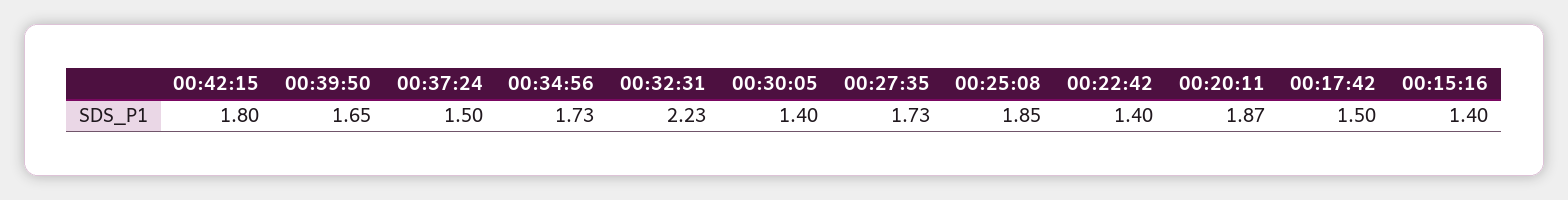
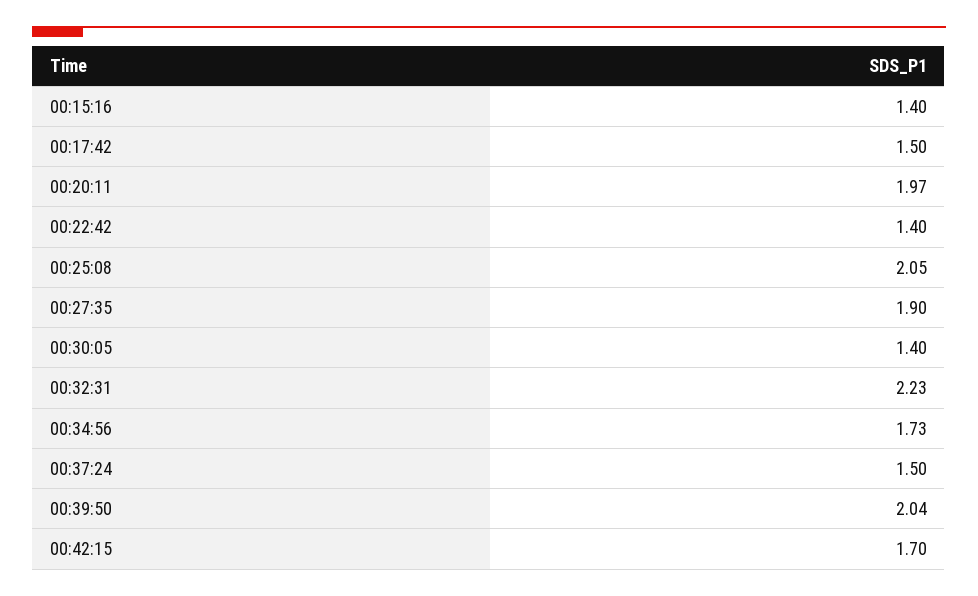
  {
-   "00:42:15": 1.8,
+   "00:42:15": 1.7,
-   "00:39:50": 1.65,
+   "00:39:50": 2.04,
    "00:37:24": 1.5,
    "00:34:56": 1.73,
    "00:32:31": 2.23,
    "00:30:05": 1.4,
-   "00:27:35": 1.73,
+   "00:27:35": 1.9,
-   "00:25:08": 1.85,
+   "00:25:08": 2.05,
    "00:22:42": 1.4,
-   "00:20:11": 1.87,
+   "00:20:11": 1.97,
    "00:17:42": 1.5,
    "00:15:16": 1.4
  }

